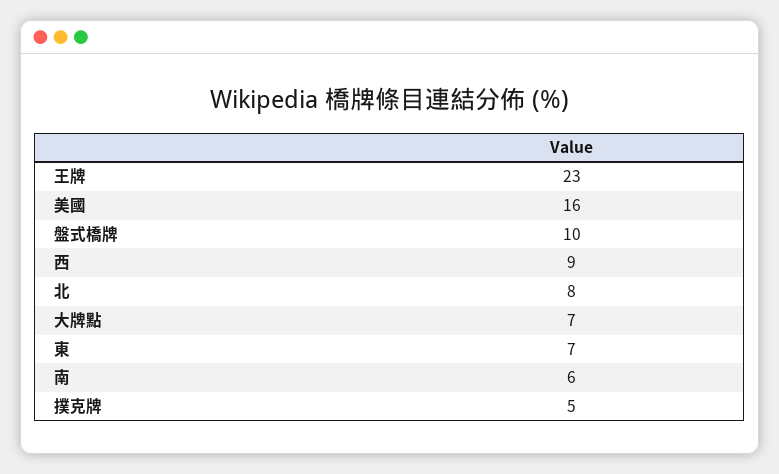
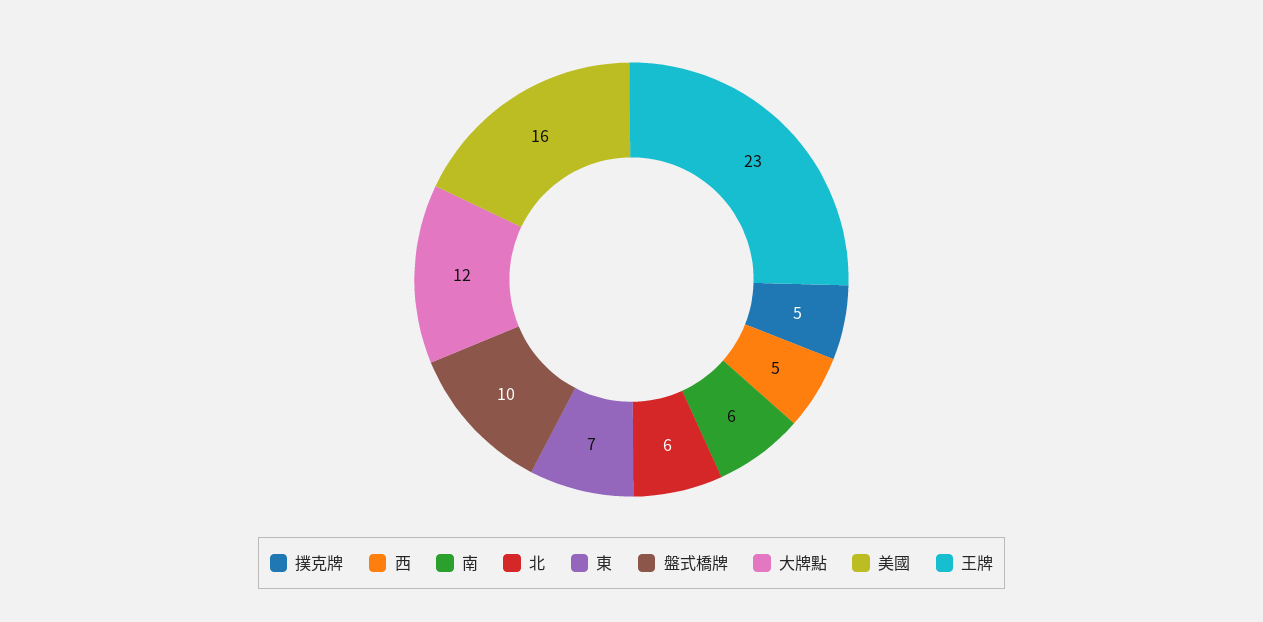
  {
    "王牌": 23,
    "美國": 16,
    "盤式橋牌": 10,
-   "西": 9,
+   "西": 5,
-   "北": 8,
+   "北": 6,
-   "大牌點": 7,
+   "大牌點": 12,
    "東": 7,
    "南": 6,
    "撲克牌": 5
  }

